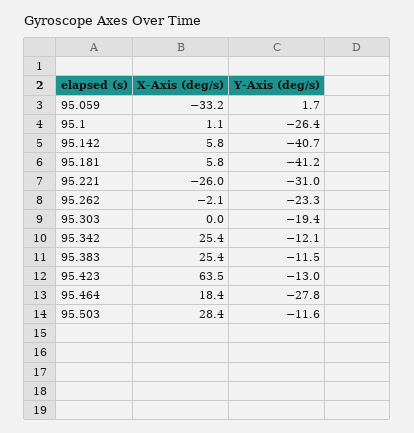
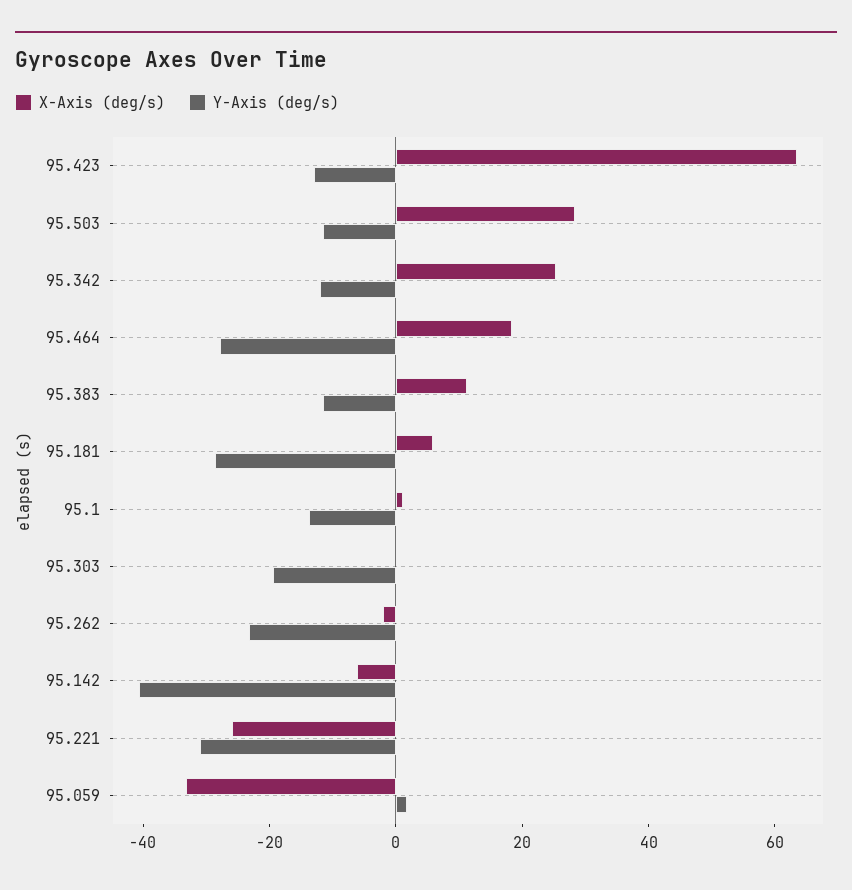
  {
    "X-Axis (deg/s)": {
      "95.059": -33.2,
      "95.1": 1.1,
-     "95.142": 5.8,
+     "95.142": -5,
      "95.181": 5.8,
      "95.221": -26,
      "95.262": -2.1,
      "95.303": 0,
      "95.342": 25.4,
-     "95.383": 25.4,
+     "95.383": 10,
      "95.423": 63.5,
      "95.464": 18.4,
      "95.503": 28.4
    },
    "Y-Axis (deg/s)": {
      "95.059": 1.7,
-     "95.1": -26.4,
+     "95.1": -15,
      "95.142": -40.7,
-     "95.181": -41.2,
+     "95.181": -30,
      "95.221": -31,
      "95.262": -23.3,
      "95.303": -19.4,
      "95.342": -12.1,
      "95.383": -11.5,
      "95.423": -13,
      "95.464": -27.8,
      "95.503": -11.6
    }
  }

